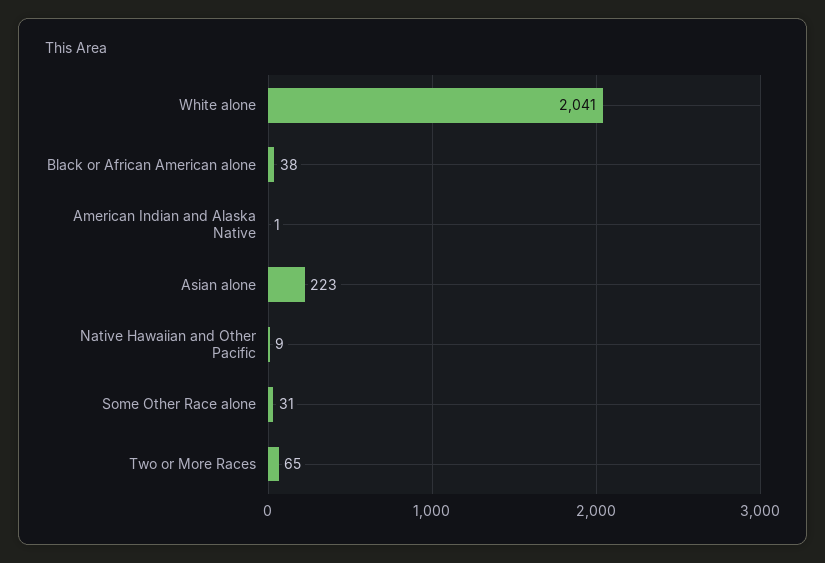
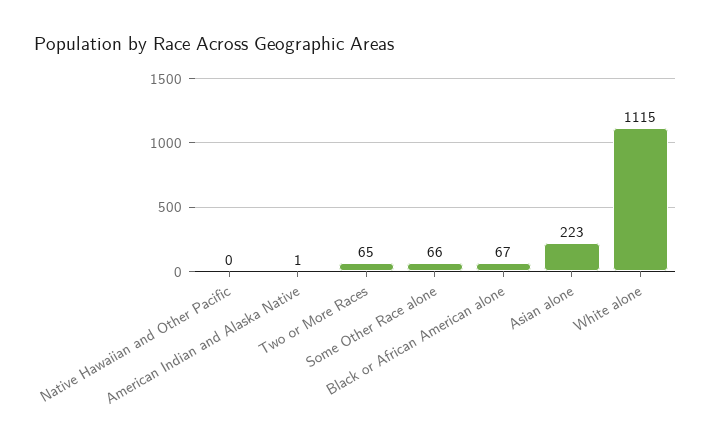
  {
-   "White alone": 2041,
+   "White alone": 1115,
-   "Black or African American alone": 38,
+   "Black or African American alone": 67,
    "American Indian and Alaska Native": 1,
    "Asian alone": 223,
-   "Native Hawaiian and Other Pacific": 9,
+   "Native Hawaiian and Other Pacific": 0,
-   "Some Other Race alone": 31,
+   "Some Other Race alone": 66,
    "Two or More Races": 65
  }

